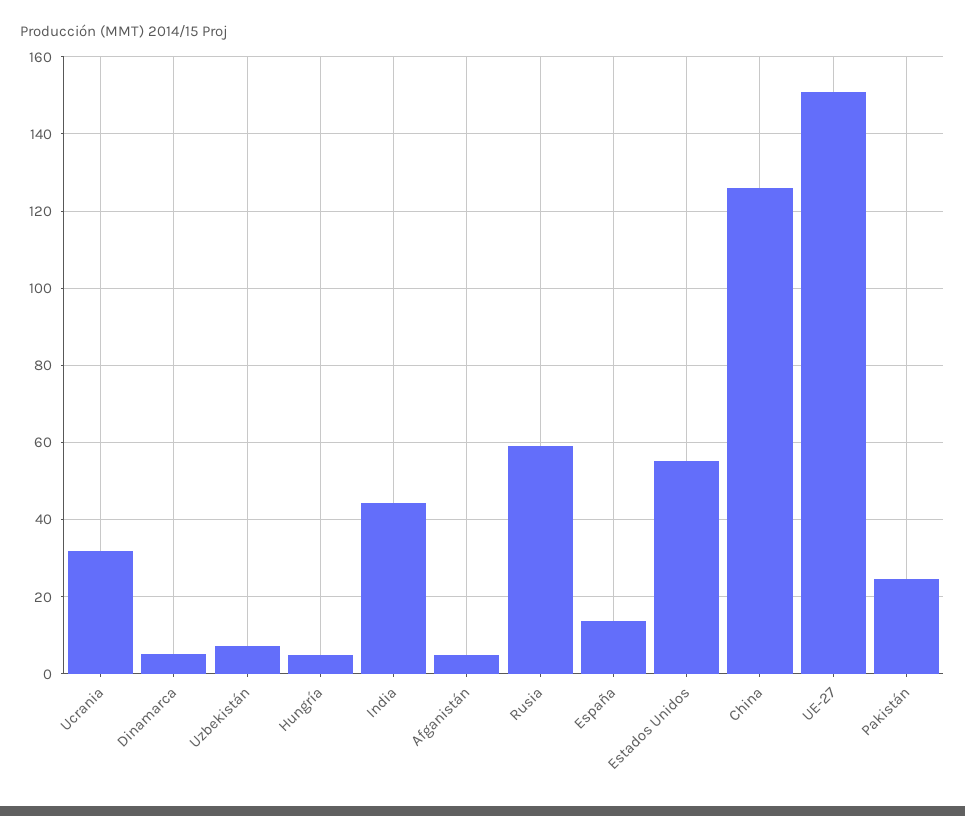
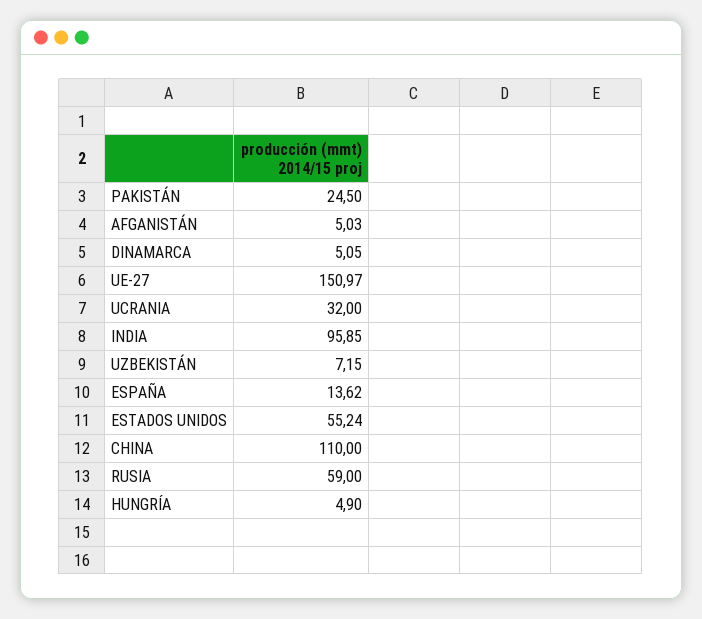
  {
    "Ucrania": 32,
    "Dinamarca": 5.05,
    "Uzbekistán": 7.15,
    "Hungría": 4.9,
-   "India": 44,
+   "India": 95.85,
    "Afganistán": 5.03,
    "Rusia": 59,
    "España": 13.62,
    "Estados Unidos": 55.24,
-   "China": 126,
+   "China": 110,
    "UE-27": 150.97,
    "Pakistán": 24.5
  }

